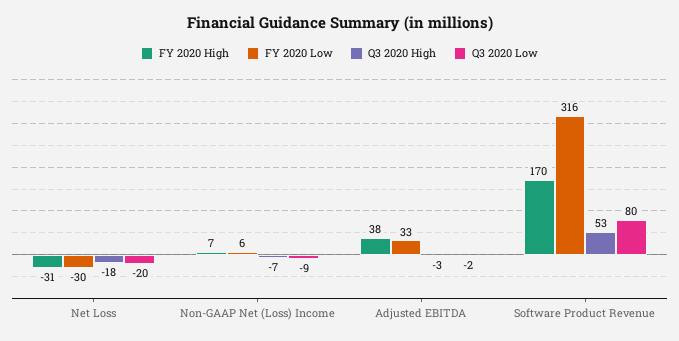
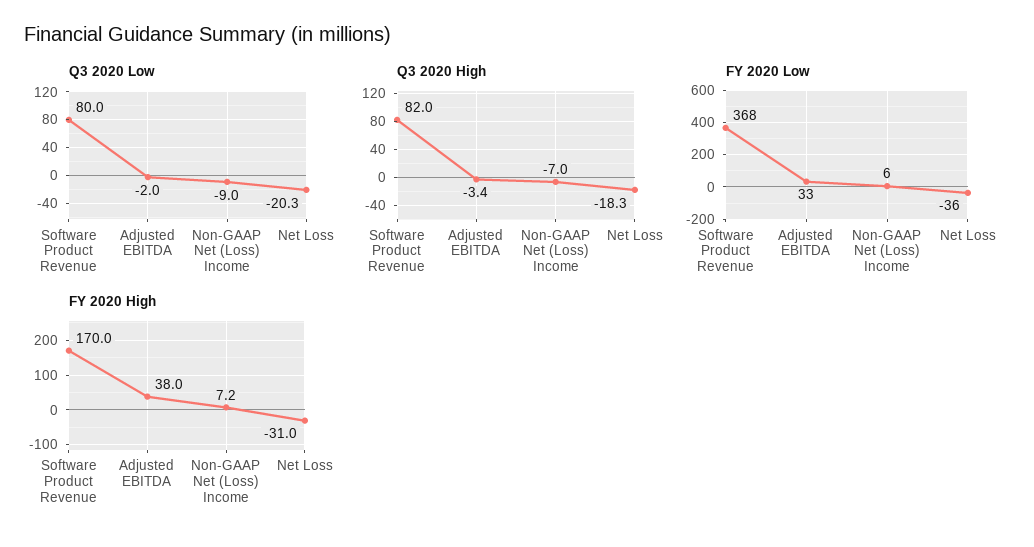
  {
    "FY 2020 High": {
      "Net Loss": -31,
      "Non-GAAP Net (Loss) Income": 7.2,
      "Adjusted EBITDA": 38,
      "Software Product Revenue": 170
    },
    "FY 2020 Low": {
-     "Net Loss": -30,
+     "Net Loss": -36,
      "Non-GAAP Net (Loss) Income": 6,
      "Adjusted EBITDA": 33,
-     "Software Product Revenue": 316
+     "Software Product Revenue": 368
    },
    "Q3 2020 High": {
      "Net Loss": -18.3,
      "Non-GAAP Net (Loss) Income": -7,
      "Adjusted EBITDA": -3.4,
-     "Software Product Revenue": 53
+     "Software Product Revenue": 82
    },
    "Q3 2020 Low": {
      "Net Loss": -20.3,
      "Non-GAAP Net (Loss) Income": -9,
      "Adjusted EBITDA": -2,
      "Software Product Revenue": 80
    }
  }

